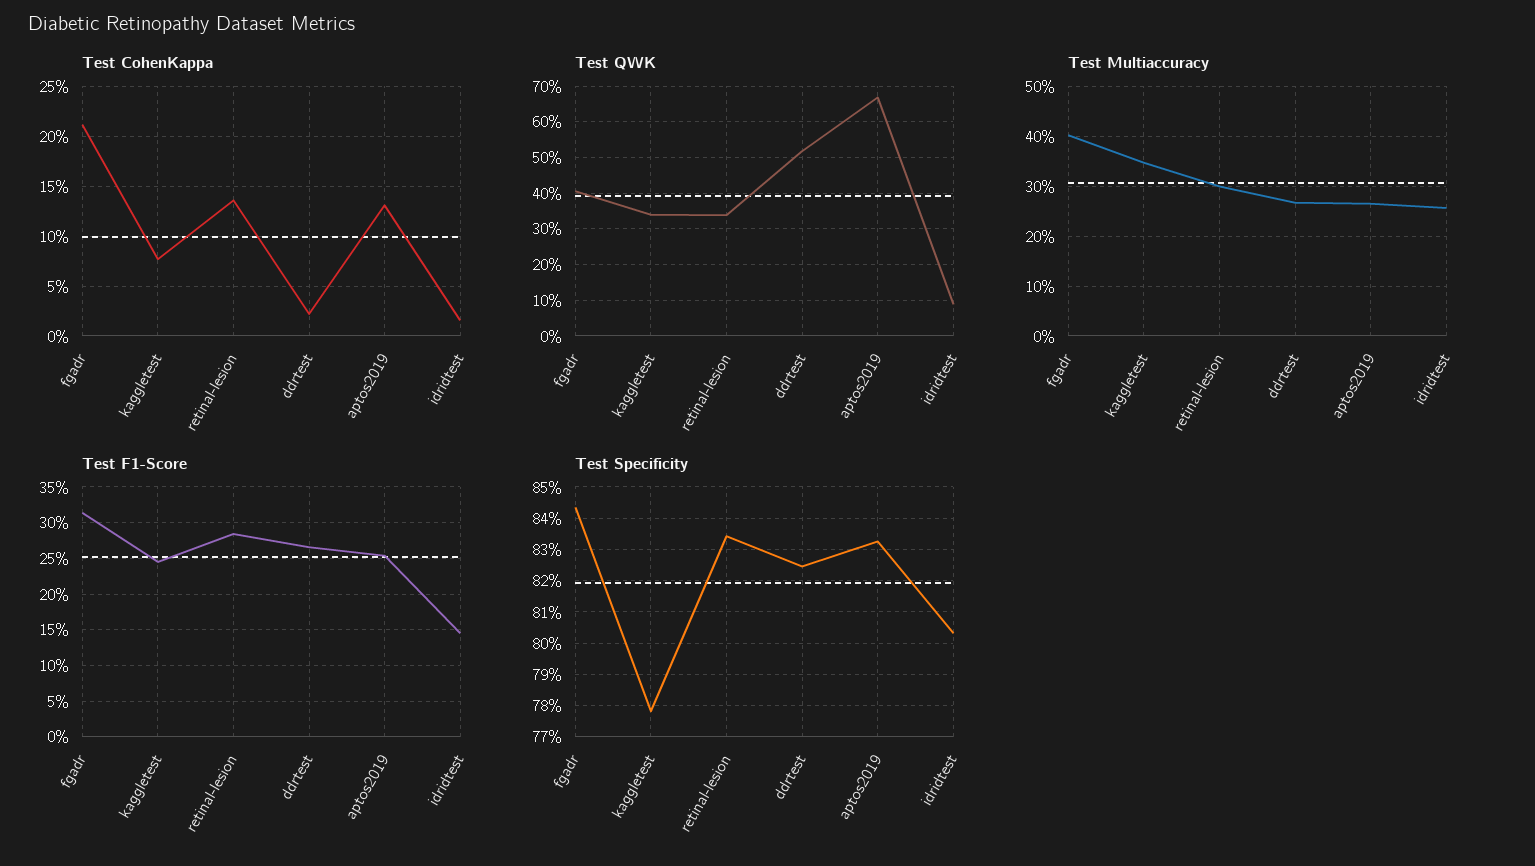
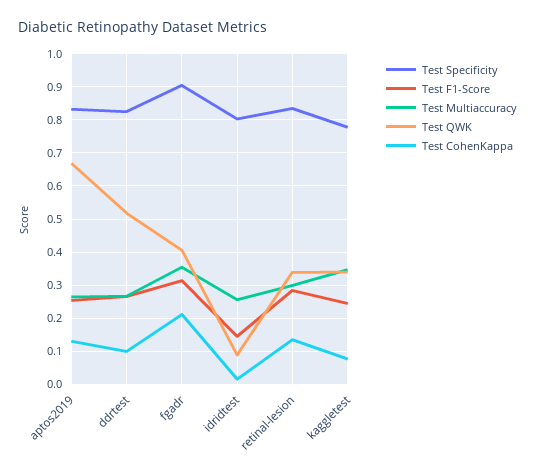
  {
    "Test CohenKappa": {
      "fgadr": 0.21,
      "kaggletest": 0.08,
      "retinal-lesion": 0.14,
-     "ddrtest": 0.02,
+     "ddrtest": 0.1,
      "aptos2019": 0.13,
      "idridtest": 0.02
    },
    "Test QWK": {
      "fgadr": 0.4,
      "kaggletest": 0.34,
      "retinal-lesion": 0.34,
      "ddrtest": 0.52,
      "aptos2019": 0.66,
      "idridtest": 0.08
    },
    "Test Multiaccuracy": {
-     "fgadr": 0.4,
+     "fgadr": 0.36,
      "kaggletest": 0.34,
      "retinal-lesion": 0.3,
      "ddrtest": 0.26,
      "aptos2019": 0.26,
      "idridtest": 0.26
    },
    "Test F1-Score": {
      "fgadr": 0.31,
      "kaggletest": 0.25,
      "retinal-lesion": 0.28,
      "ddrtest": 0.27,
      "aptos2019": 0.25,
      "idridtest": 0.15
    },
    "Test Specificity": {
-     "fgadr": 0.844,
+     "fgadr": 0.9,
      "kaggletest": 0.778,
      "retinal-lesion": 0.834,
      "ddrtest": 0.824,
      "aptos2019": 0.832,
      "idridtest": 0.804
    }
  }

